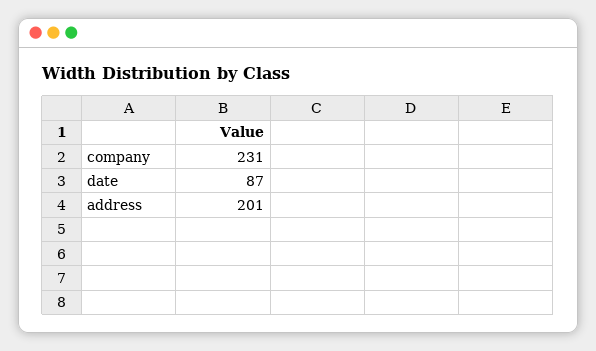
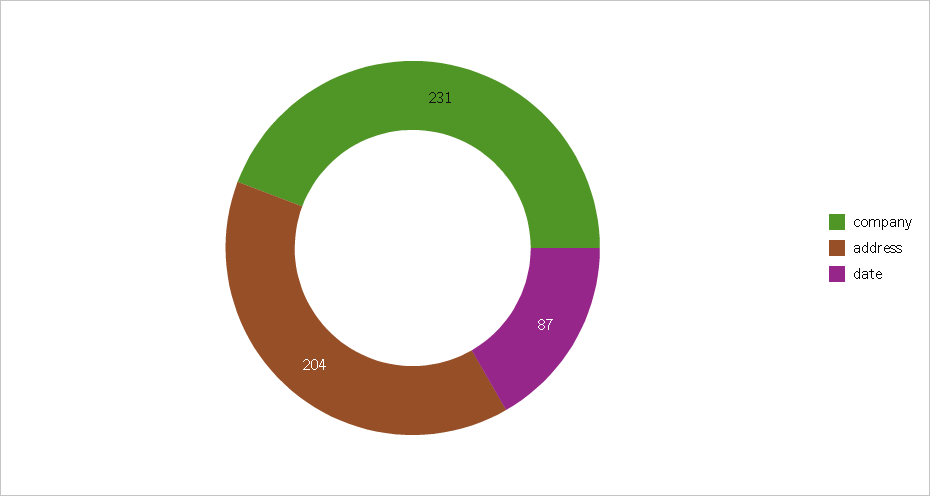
  {
    "company": 231,
    "date": 87,
-   "address": 201
+   "address": 204
  }

